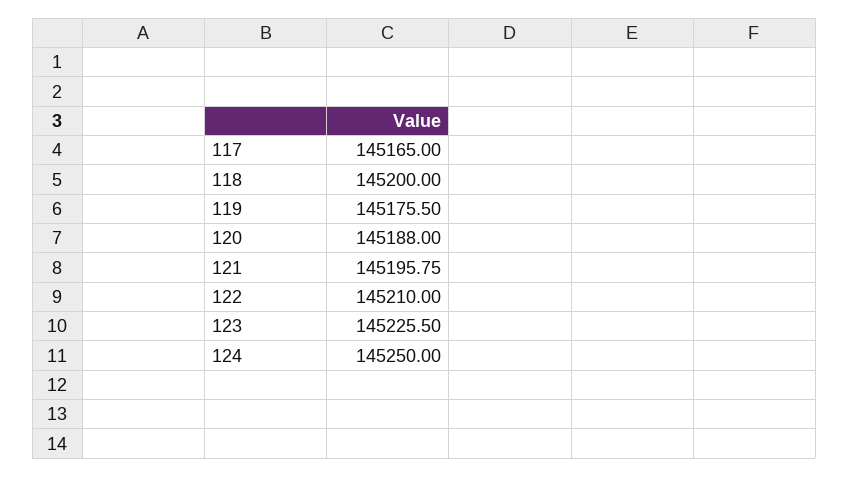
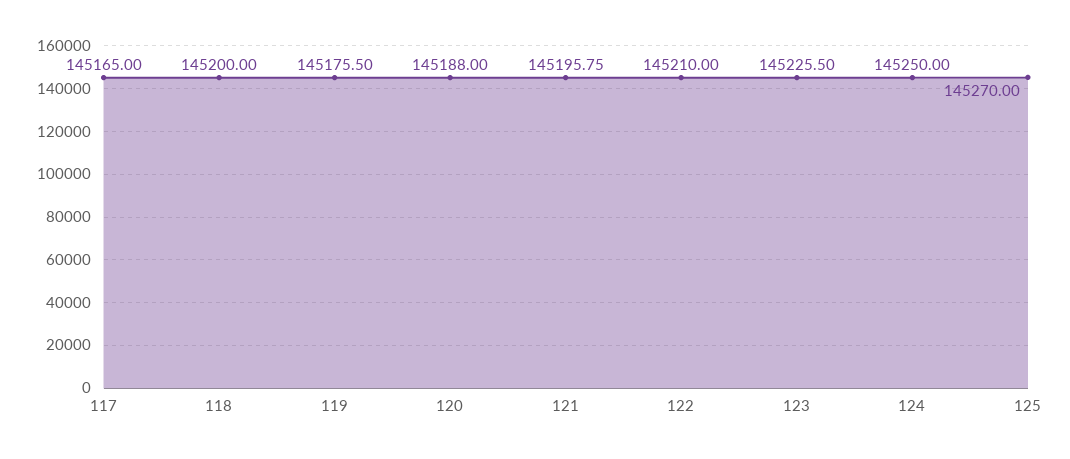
  {
    "117": 145165,
    "118": 145200,
    "119": 145175.5,
    "120": 145188,
    "121": 145195.75,
    "122": 145210,
    "123": 145225.5,
-   "124": 145250
+   "124": 145250,
+   "125": 145270
  }

